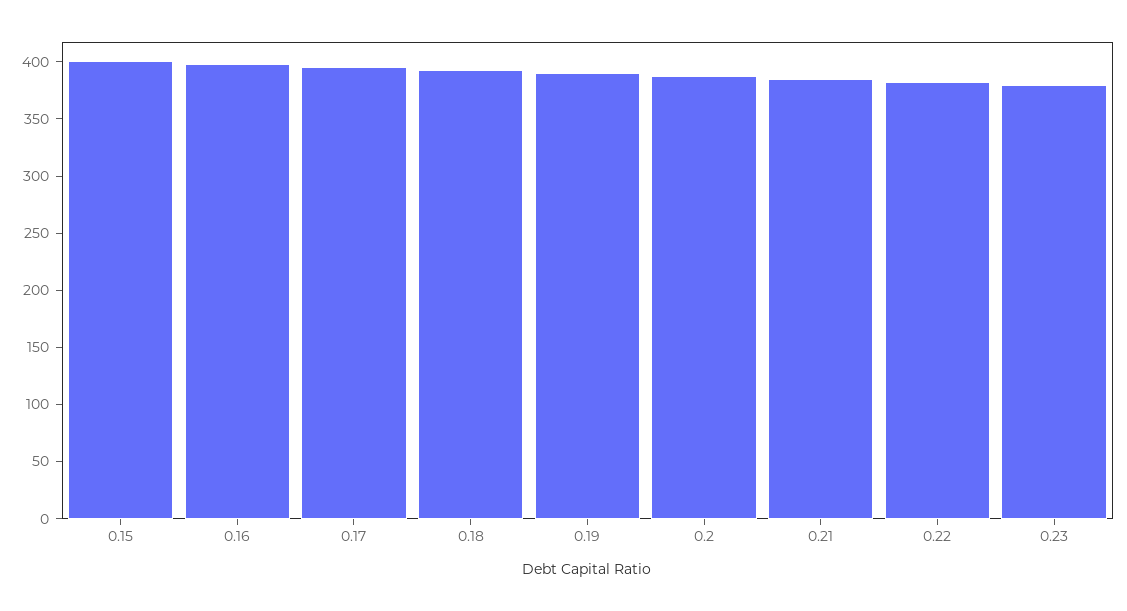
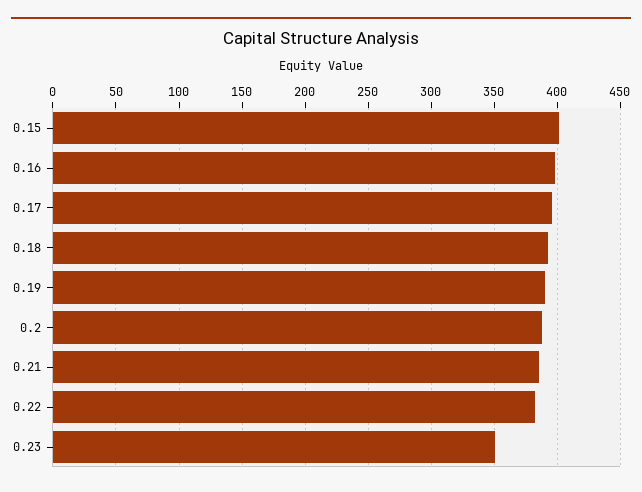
  {
    "0.15": 400,
    "0.16": 400,
    "0.17": 395,
    "0.18": 395,
    "0.19": 390,
    "0.2": 390,
    "0.21": 385,
    "0.22": 385,
-   "0.23": 380
+   "0.23": 350
  }

